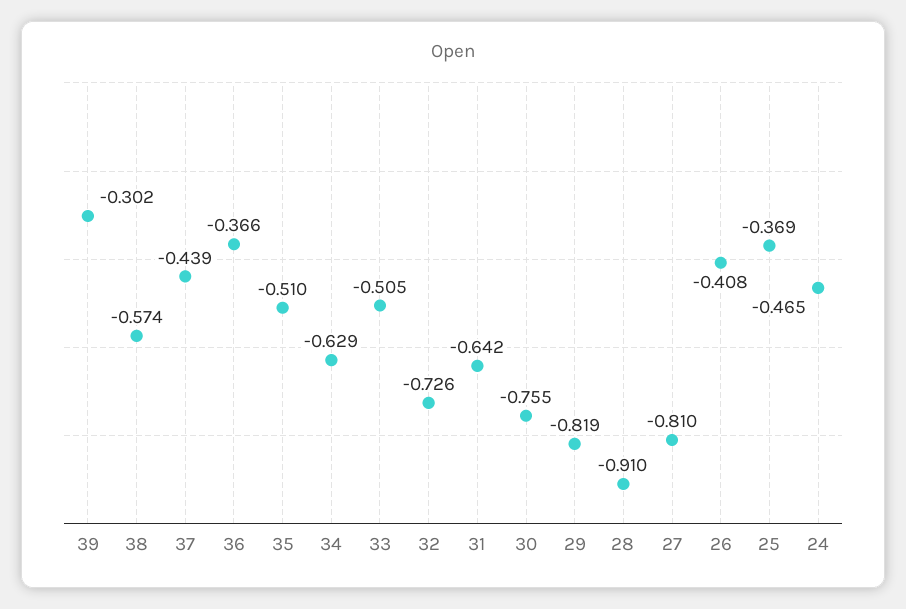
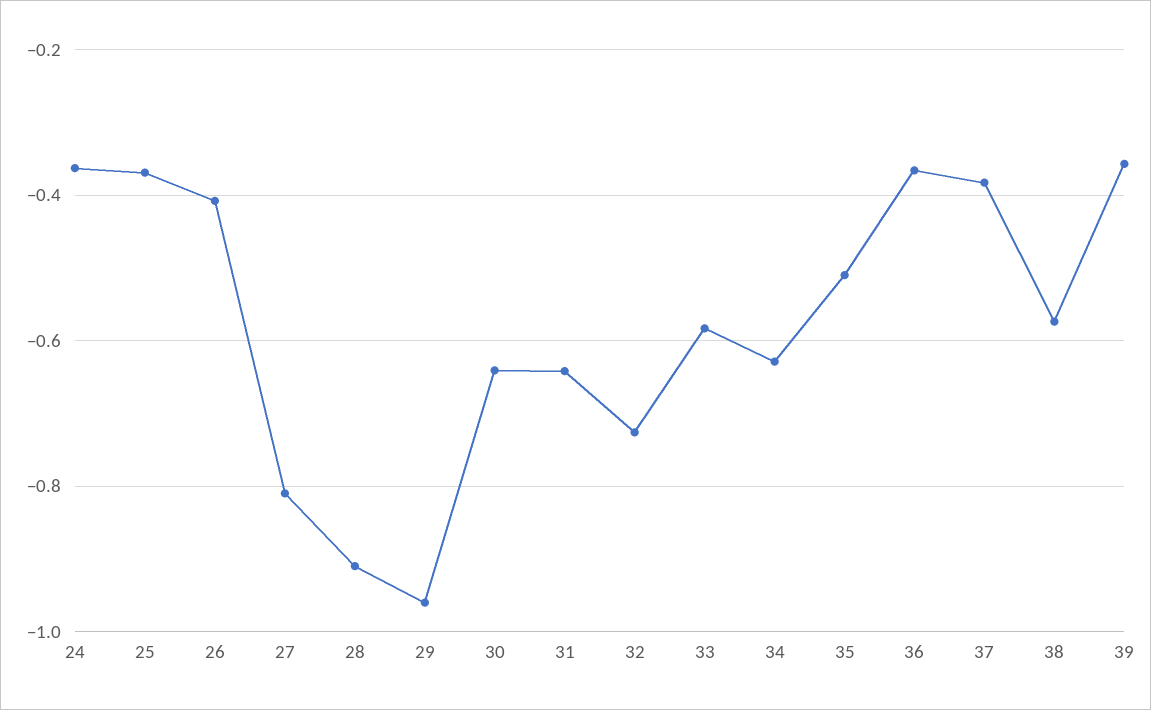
  {
-   "39": -0.302,
+   "39": -0.36,
    "38": -0.574,
-   "37": -0.439,
+   "37": -0.38,
    "36": -0.366,
    "35": -0.51,
    "34": -0.629,
-   "33": -0.505,
+   "33": -0.58,
    "32": -0.726,
    "31": -0.642,
-   "30": -0.755,
+   "30": -0.64,
-   "29": -0.819,
+   "29": -0.96,
    "28": -0.91,
    "27": -0.81,
    "26": -0.408,
    "25": -0.369,
-   "24": -0.465
+   "24": -0.36
  }

